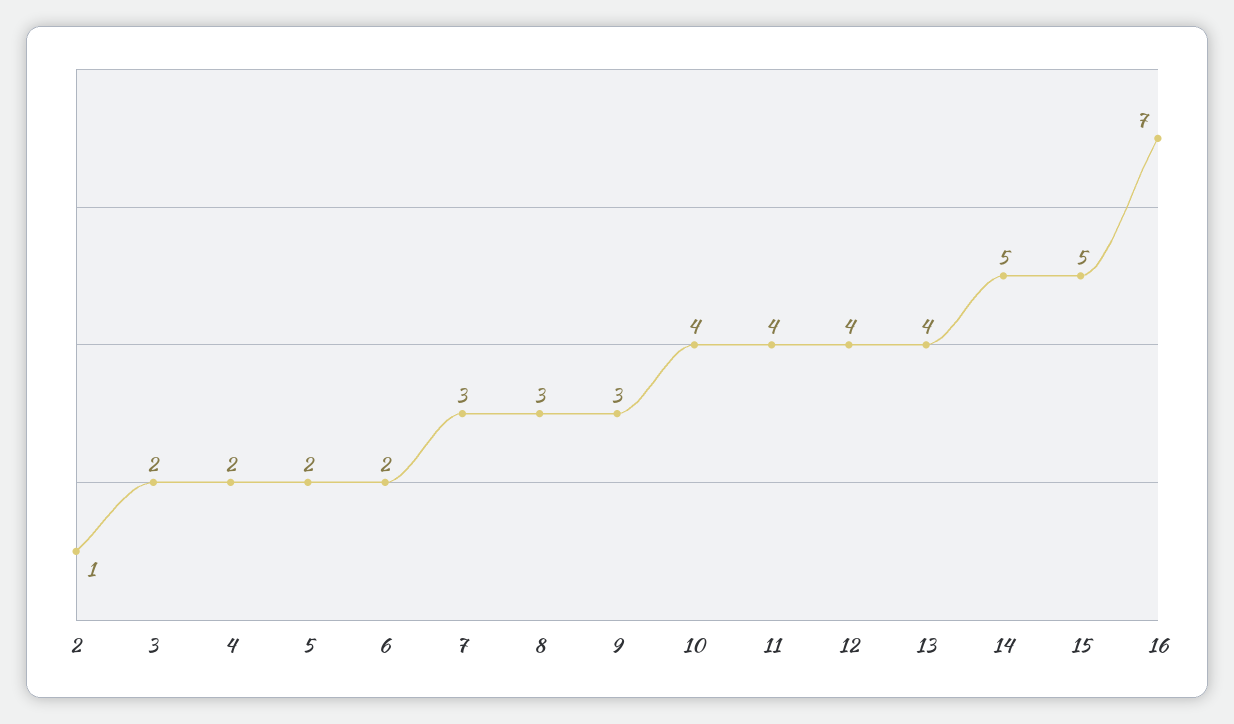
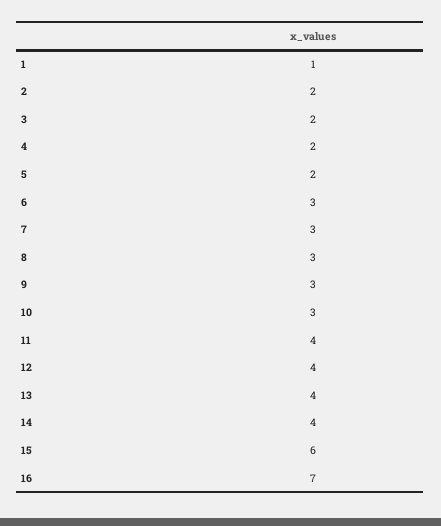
  {
-   "2": 1,
+   "2": 2,
    "3": 2,
    "4": 2,
    "5": 2,
-   "6": 2,
+   "6": 3,
    "7": 3,
    "8": 3,
    "9": 3,
-   "10": 4,
+   "10": 3,
    "11": 4,
    "12": 4,
    "13": 4,
-   "14": 5,
+   "14": 4,
-   "15": 5,
+   "15": 6,
-   "16": 7
+   "16": 7,
+   "1": 1
  }

